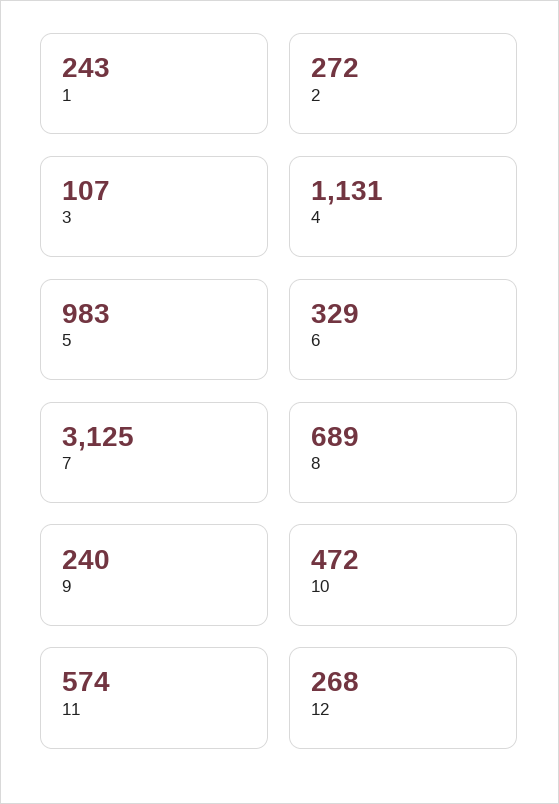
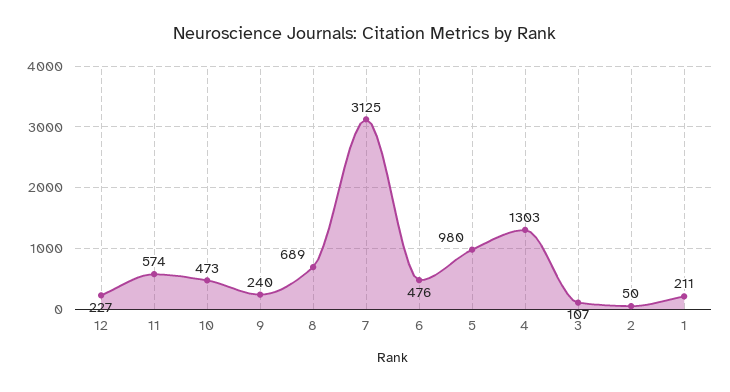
  {
-   "1": 243,
+   "1": 211,
-   "2": 272,
+   "2": 50,
    "3": 107,
-   "4": 1131,
+   "4": 1303,
-   "5": 983,
+   "5": 980,
-   "6": 329,
+   "6": 476,
    "7": 3125,
    "8": 689,
    "9": 240,
-   "10": 472,
+   "10": 473,
    "11": 574,
-   "12": 268
+   "12": 227
  }

